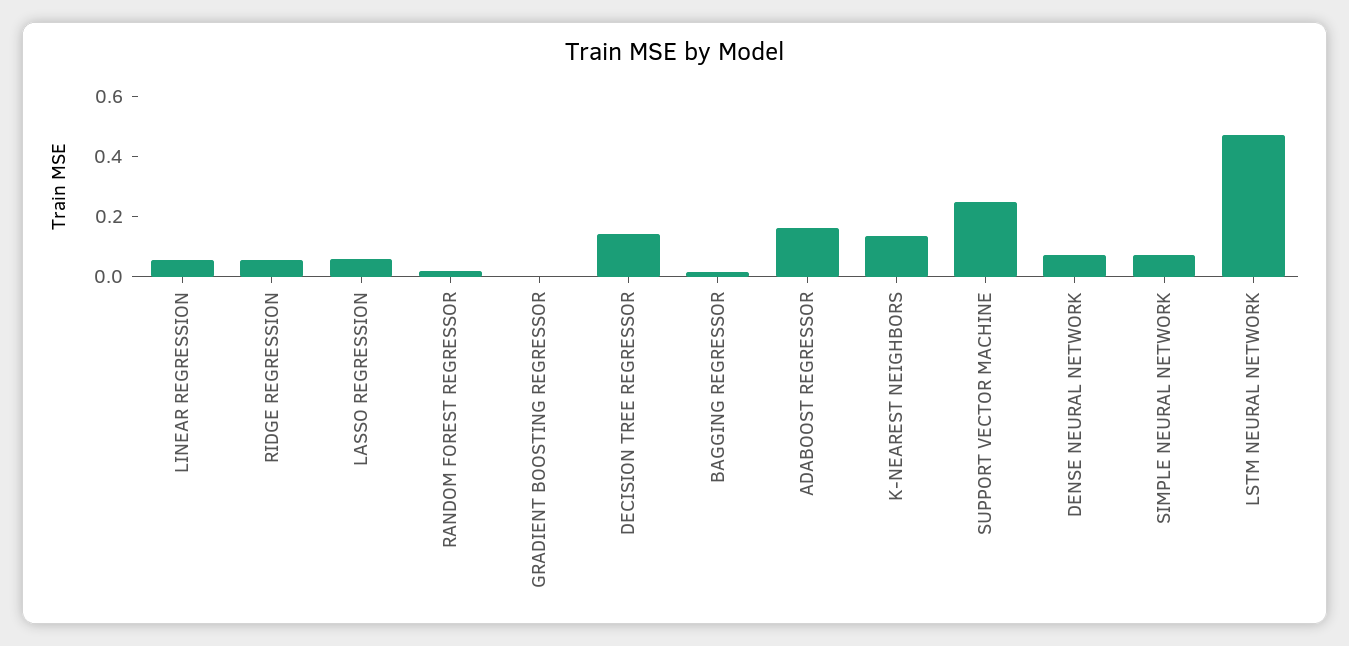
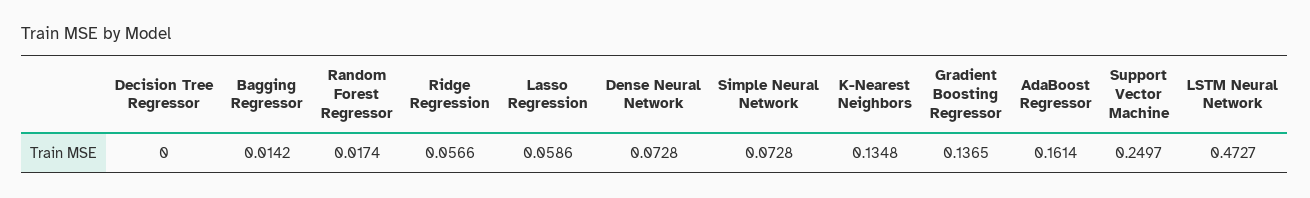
  {
-   "LINEAR REGRESSION": 0.05,
    "RIDGE REGRESSION": 0.0566,
    "LASSO REGRESSION": 0.0586,
    "RANDOM FOREST REGRESSOR": 0.0174,
-   "GRADIENT BOOSTING REGRESSOR": 0,
+   "GRADIENT BOOSTING REGRESSOR": 0.1365,
-   "DECISION TREE REGRESSOR": 0.15,
+   "DECISION TREE REGRESSOR": 0,
    "BAGGING REGRESSOR": 0.0142,
    "ADABOOST REGRESSOR": 0.1614,
    "K-NEAREST NEIGHBORS": 0.1348,
    "SUPPORT VECTOR MACHINE": 0.2497,
    "DENSE NEURAL NETWORK": 0.0728,
    "SIMPLE NEURAL NETWORK": 0.0728,
    "LSTM NEURAL NETWORK": 0.4727
  }

